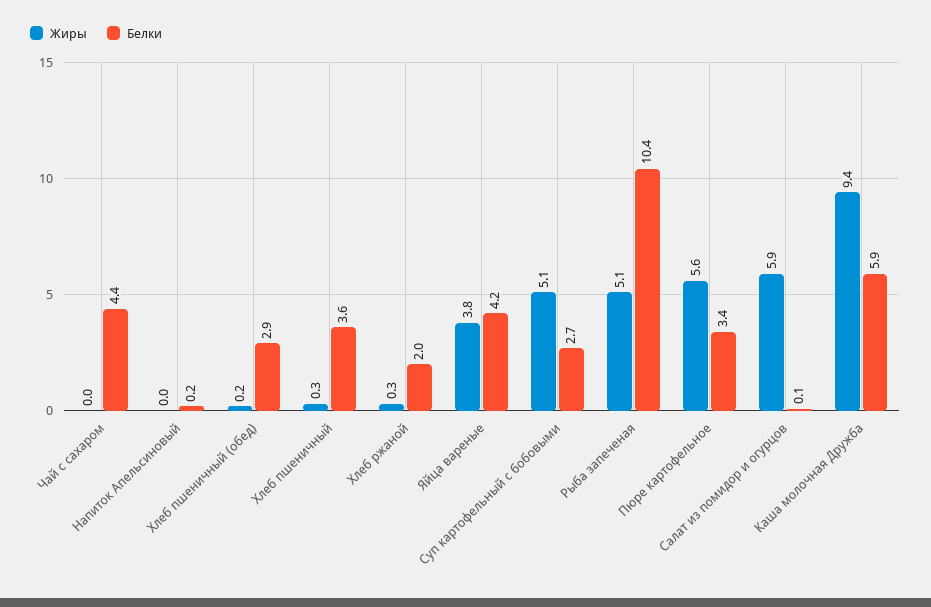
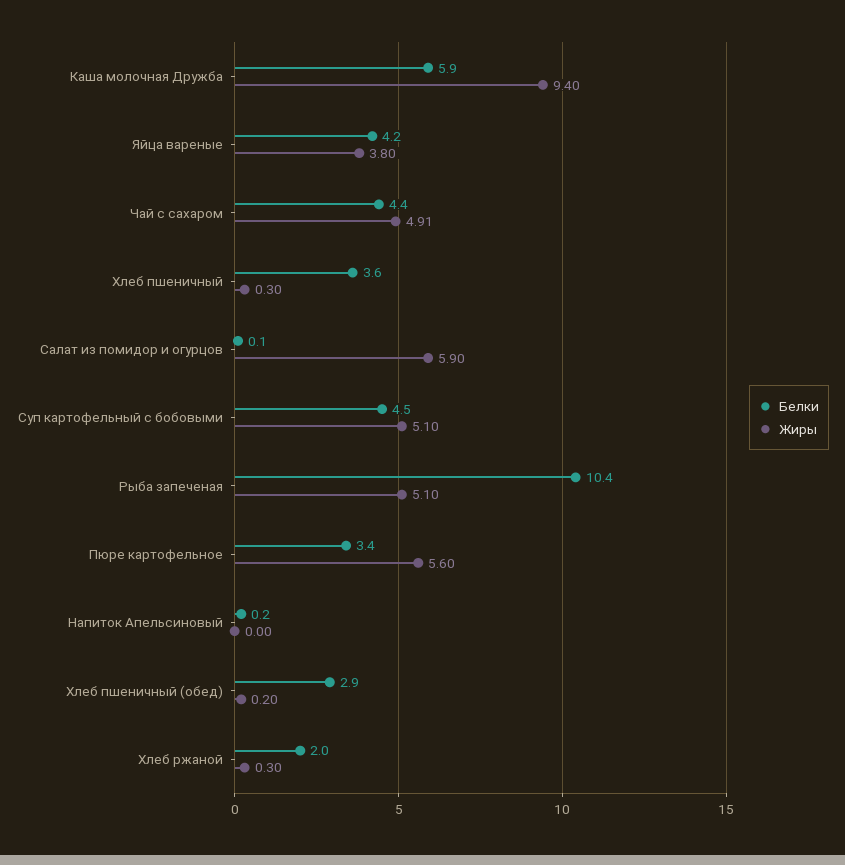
  {
    "Жиры": {
-     "Чай с сахаром": 0,
+     "Чай с сахаром": 4.91,
      "Напиток Апельсиновый": 0,
      "Хлеб пшеничный (обед)": 0.2,
      "Хлеб пшеничный": 0.3,
      "Хлеб ржаной": 0.3,
      "Яйца вареные": 3.8,
      "Суп картофельный с бобовыми": 5.1,
      "Рыба запеченая": 5.1,
      "Пюре картофельное": 5.6,
      "Салат из помидор и огурцов": 5.9,
      "Каша молочная Дружба": 9.4
    },
    "Белки": {
      "Чай с сахаром": 4.4,
      "Напиток Апельсиновый": 0.2,
      "Хлеб пшеничный (обед)": 2.9,
      "Хлеб пшеничный": 3.6,
      "Хлеб ржаной": 2,
      "Яйца вареные": 4.2,
-     "Суп картофельный с бобовыми": 2.7,
+     "Суп картофельный с бобовыми": 4.5,
      "Рыба запеченая": 10.4,
      "Пюре картофельное": 3.4,
      "Салат из помидор и огурцов": 0.1,
      "Каша молочная Дружба": 5.9
    }
  }

